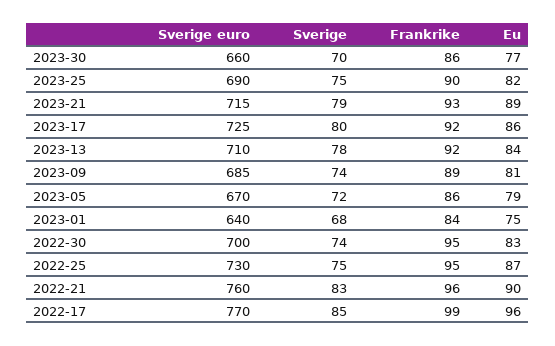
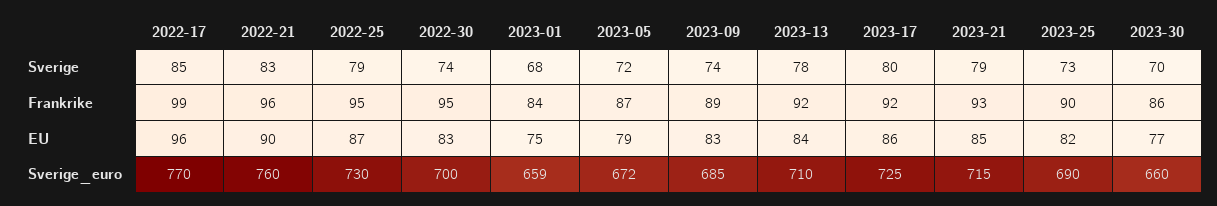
  {
    "Sverige euro": {
      "2023-30": 660,
      "2023-25": 690,
      "2023-21": 715,
      "2023-17": 725,
      "2023-13": 710,
      "2023-09": 685,
-     "2023-05": 670,
+     "2023-05": 672,
-     "2023-01": 640,
+     "2023-01": 659,
      "2022-30": 700,
      "2022-25": 730,
      "2022-21": 760,
      "2022-17": 770
    },
    "Sverige": {
      "2023-30": 70,
-     "2023-25": 75,
+     "2023-25": 73,
      "2023-21": 79,
      "2023-17": 80,
      "2023-13": 78,
      "2023-09": 74,
      "2023-05": 72,
      "2023-01": 68,
      "2022-30": 74,
-     "2022-25": 75,
+     "2022-25": 79,
      "2022-21": 83,
      "2022-17": 85
    },
    "Frankrike": {
      "2023-30": 86,
      "2023-25": 90,
      "2023-21": 93,
      "2023-17": 92,
      "2023-13": 92,
      "2023-09": 89,
-     "2023-05": 86,
+     "2023-05": 87,
      "2023-01": 84,
      "2022-30": 95,
      "2022-25": 95,
      "2022-21": 96,
      "2022-17": 99
    },
    "Eu": {
      "2023-30": 77,
      "2023-25": 82,
-     "2023-21": 89,
+     "2023-21": 85,
      "2023-17": 86,
      "2023-13": 84,
-     "2023-09": 81,
+     "2023-09": 83,
      "2023-05": 79,
      "2023-01": 75,
      "2022-30": 83,
      "2022-25": 87,
      "2022-21": 90,
      "2022-17": 96
    }
  }

